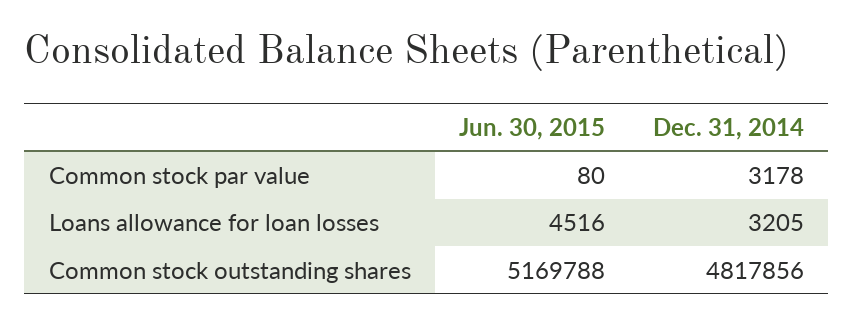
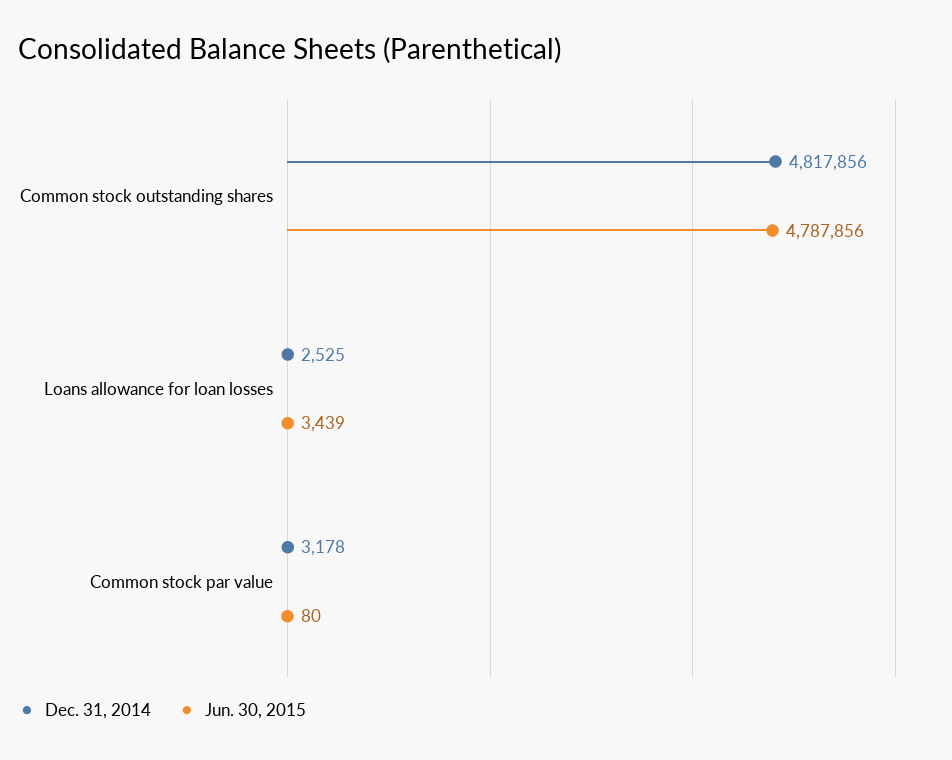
  {
    "Jun. 30, 2015": {
      "Common stock par value": 80,
-     "Loans allowance for loan losses": 4516,
+     "Loans allowance for loan losses": 3439,
-     "Common stock outstanding shares": 5169788
+     "Common stock outstanding shares": 4787856
    },
    "Dec. 31, 2014": {
      "Common stock par value": 3178,
-     "Loans allowance for loan losses": 3205,
+     "Loans allowance for loan losses": 2525,
      "Common stock outstanding shares": 4817856
    }
  }

